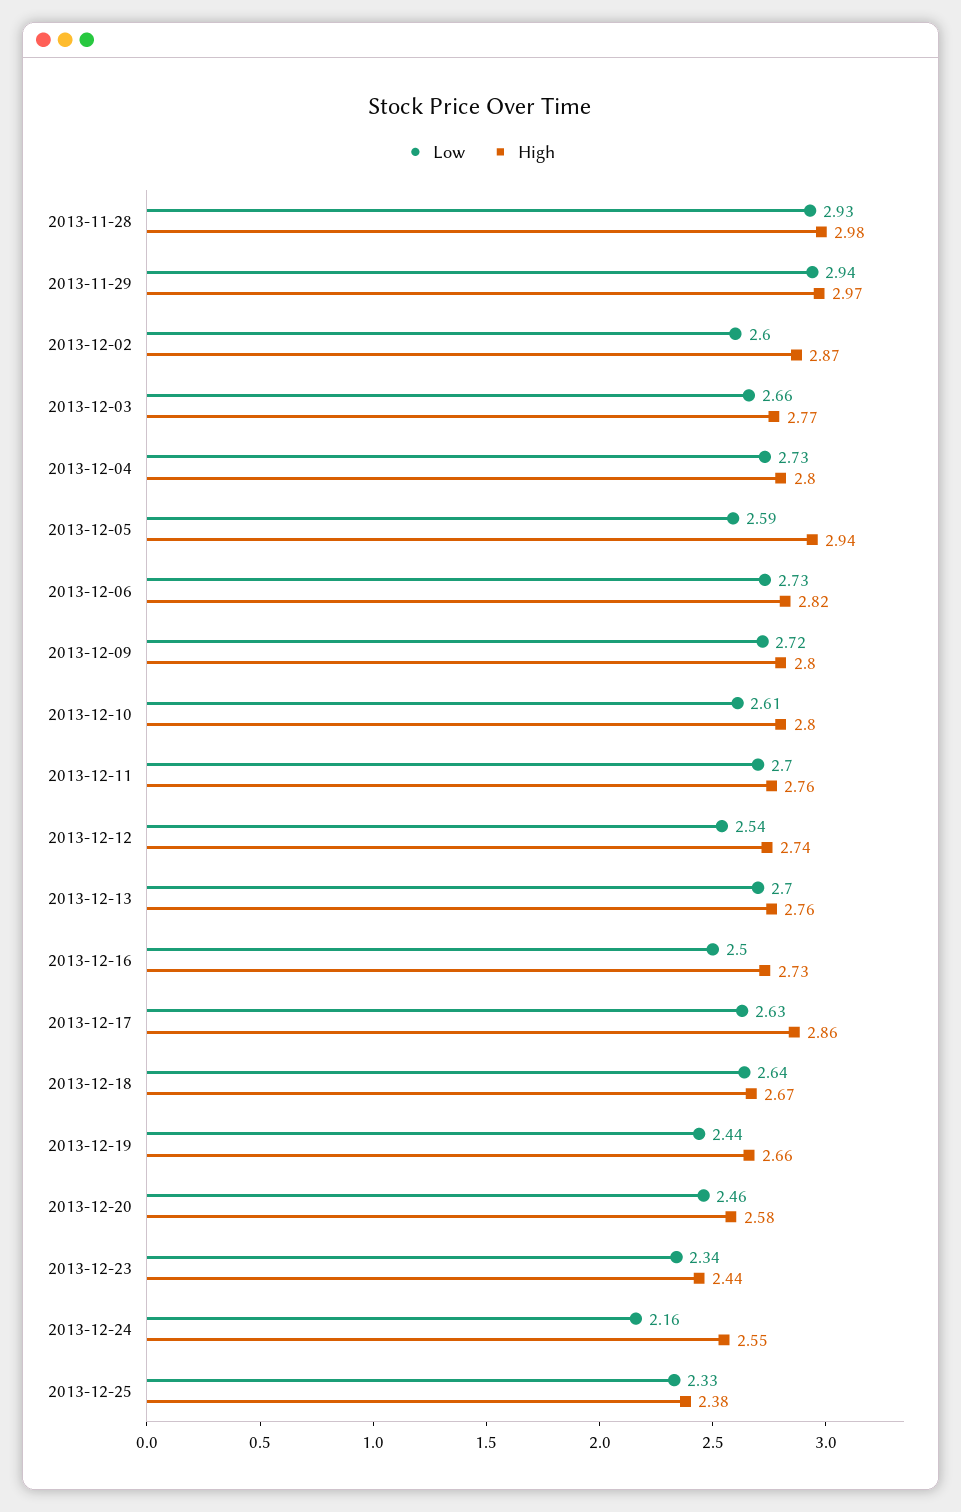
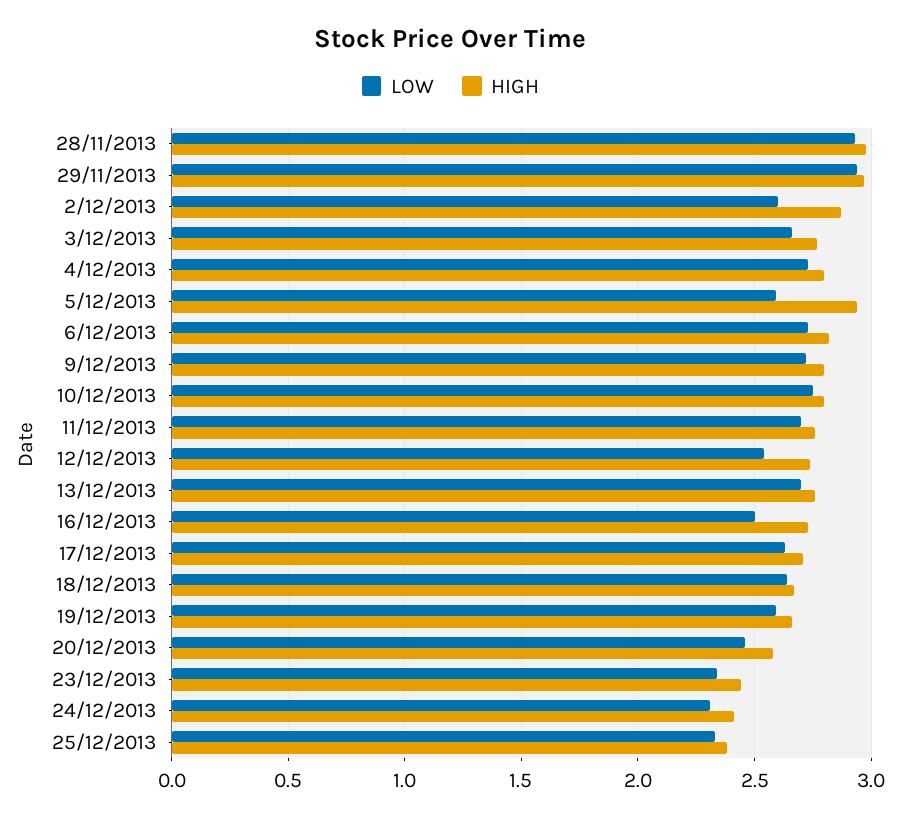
  {
    "Low": {
      "2013-11-28": 2.93,
      "2013-11-29": 2.94,
      "2013-12-02": 2.6,
      "2013-12-03": 2.66,
      "2013-12-04": 2.73,
      "2013-12-05": 2.59,
      "2013-12-06": 2.73,
      "2013-12-09": 2.72,
-     "2013-12-10": 2.61,
+     "2013-12-10": 2.75,
      "2013-12-11": 2.7,
      "2013-12-12": 2.54,
      "2013-12-13": 2.7,
      "2013-12-16": 2.5,
      "2013-12-17": 2.63,
      "2013-12-18": 2.64,
-     "2013-12-19": 2.44,
+     "2013-12-19": 2.6,
      "2013-12-20": 2.46,
      "2013-12-23": 2.34,
-     "2013-12-24": 2.16,
+     "2013-12-24": 2.3,
      "2013-12-25": 2.33
    },
    "High": {
      "2013-11-28": 2.98,
      "2013-11-29": 2.97,
      "2013-12-02": 2.87,
      "2013-12-03": 2.77,
      "2013-12-04": 2.8,
      "2013-12-05": 2.94,
      "2013-12-06": 2.82,
      "2013-12-09": 2.8,
      "2013-12-10": 2.8,
      "2013-12-11": 2.76,
      "2013-12-12": 2.74,
      "2013-12-13": 2.76,
      "2013-12-16": 2.73,
-     "2013-12-17": 2.86,
+     "2013-12-17": 2.7,
      "2013-12-18": 2.67,
      "2013-12-19": 2.66,
      "2013-12-20": 2.58,
      "2013-12-23": 2.44,
-     "2013-12-24": 2.55,
+     "2013-12-24": 2.4,
      "2013-12-25": 2.38
    }
  }

